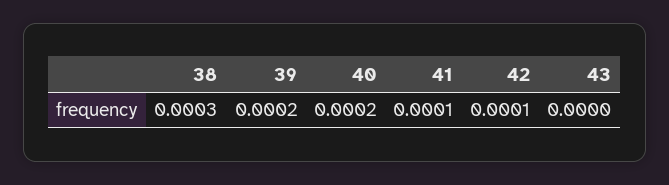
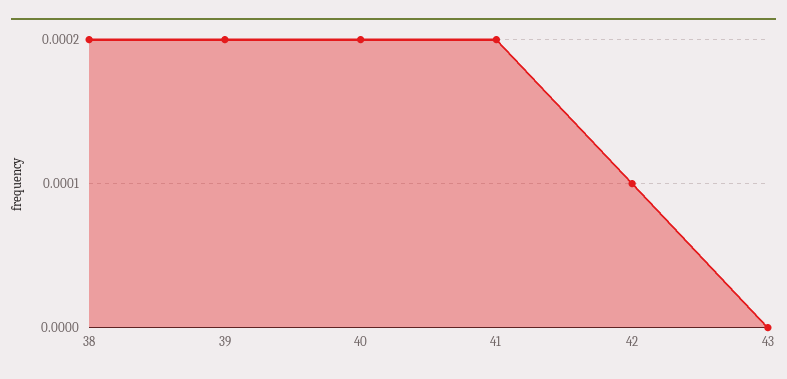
  {
-   "38": 0.0003,
+   "38": 0.0002,
    "39": 0.0002,
    "40": 0.0002,
-   "41": 0.0001,
+   "41": 0.0002,
    "42": 0.0001,
    "43": 0
  }

